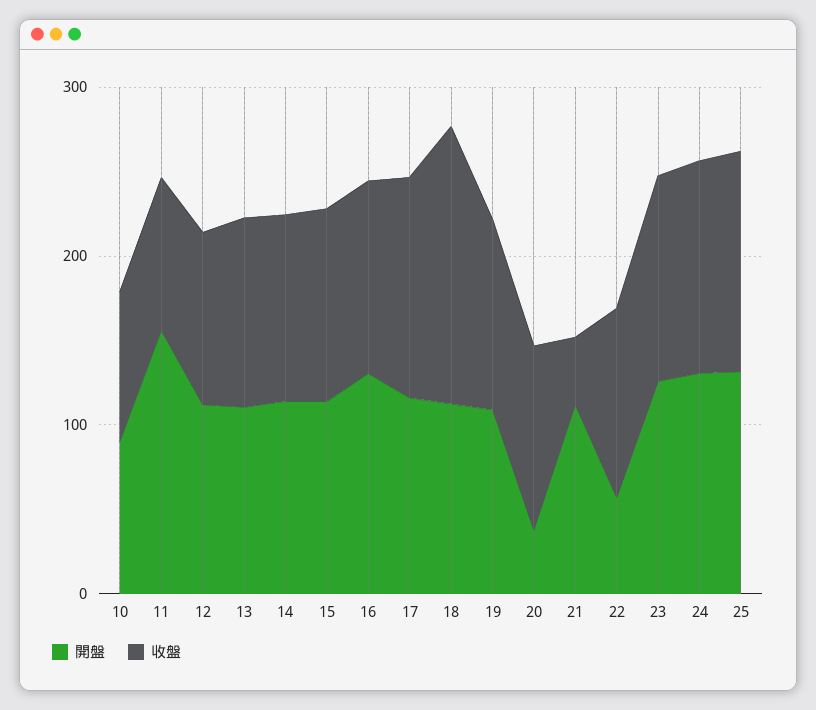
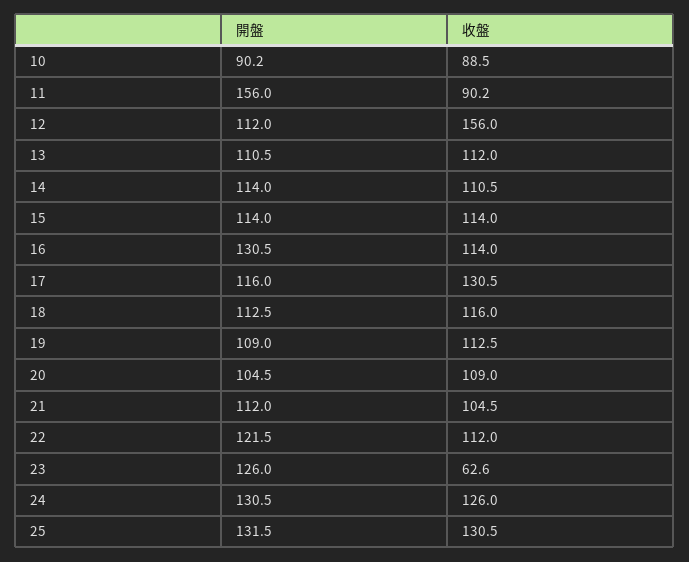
  {
    "開盤": {
      "10": 90.2,
      "11": 156,
      "12": 112,
      "13": 110.5,
      "14": 114,
      "15": 114,
      "16": 130.5,
      "17": 116,
      "18": 112.5,
      "19": 109,
-     "20": 40,
+     "20": 104.5,
      "21": 112,
-     "22": 60,
+     "22": 121.5,
      "23": 126,
      "24": 130.5,
      "25": 131.5
    },
    "收盤": {
      "10": 88.5,
      "11": 90.2,
-     "12": 100,
+     "12": 156,
      "13": 112,
      "14": 110.5,
      "15": 114,
      "16": 114,
      "17": 130.5,
-     "18": 160,
+     "18": 116,
      "19": 112.5,
      "20": 109,
-     "21": 40,
+     "21": 104.5,
      "22": 112,
-     "23": 120,
+     "23": 62.6,
      "24": 126,
      "25": 130.5
    }
  }

